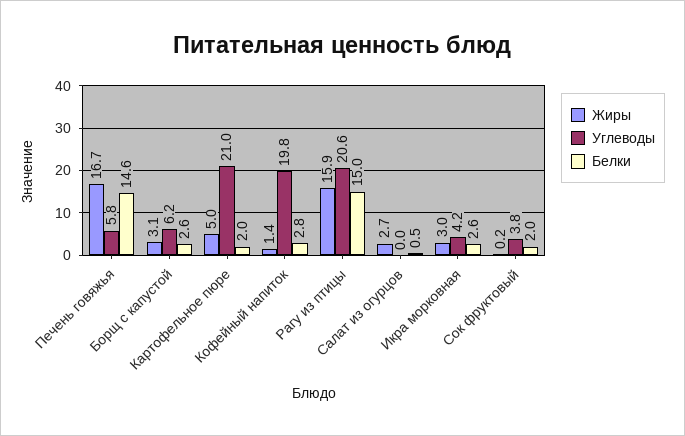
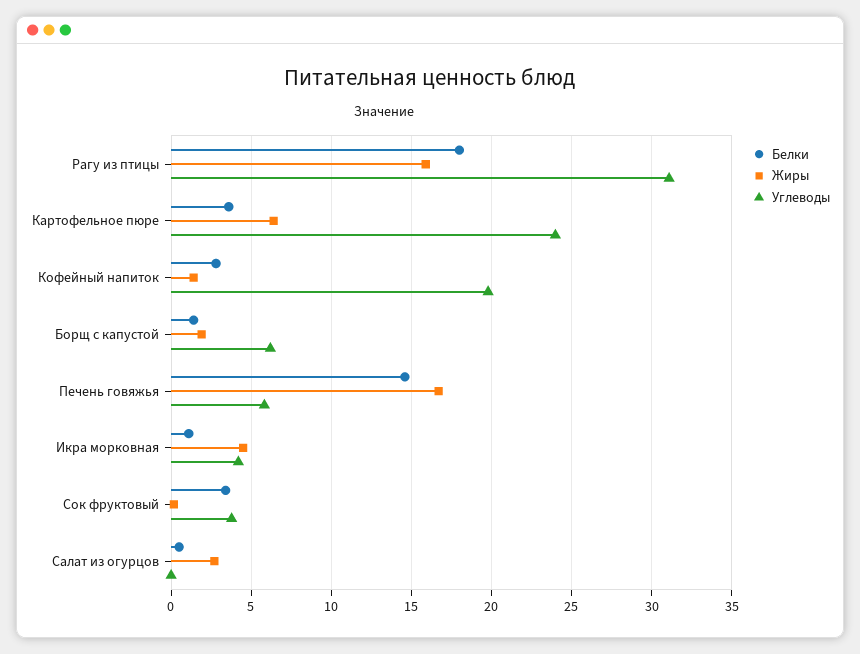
  {
    "Жиры": {
      "Печень говяжья": 16.7,
-     "Борщ с капустой": 3.1,
+     "Борщ с капустой": 2,
-     "Картофельное пюре": 5,
+     "Картофельное пюре": 6.5,
      "Кофейный напиток": 1.4,
      "Рагу из птицы": 15.9,
      "Салат из огурцов": 2.7,
-     "Икра морковная": 3,
+     "Икра морковная": 4.5,
      "Сок фруктовый": 0.2
    },
    "Углеводы": {
      "Печень говяжья": 5.8,
      "Борщ с капустой": 6.2,
-     "Картофельное пюре": 21,
+     "Картофельное пюре": 24,
      "Кофейный напиток": 19.8,
-     "Рагу из птицы": 20.6,
+     "Рагу из птицы": 31,
      "Салат из огурцов": 0,
      "Икра морковная": 4.2,
      "Сок фруктовый": 3.8
    },
    "Белки": {
      "Печень говяжья": 14.6,
-     "Борщ с капустой": 2.6,
+     "Борщ с капустой": 1.5,
-     "Картофельное пюре": 2,
+     "Картофельное пюре": 3.5,
      "Кофейный напиток": 2.8,
-     "Рагу из птицы": 15,
+     "Рагу из птицы": 18,
      "Салат из огурцов": 0.5,
-     "Икра морковная": 2.6,
+     "Икра морковная": 1,
-     "Сок фруктовый": 2
+     "Сок фруктовый": 3.5
    }
  }

